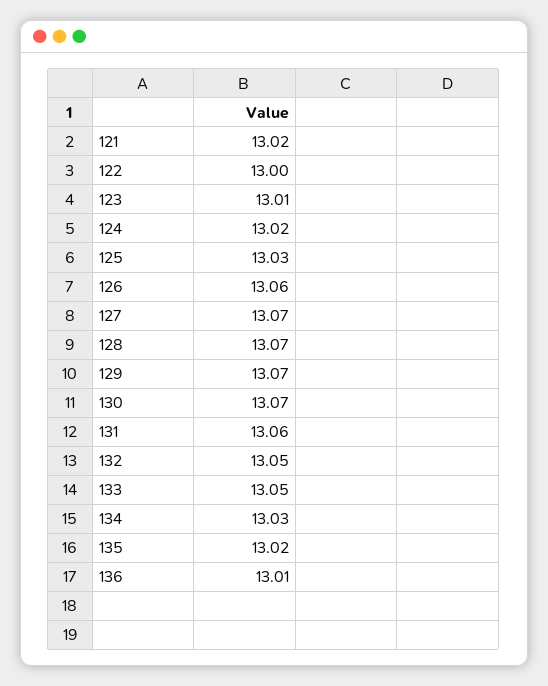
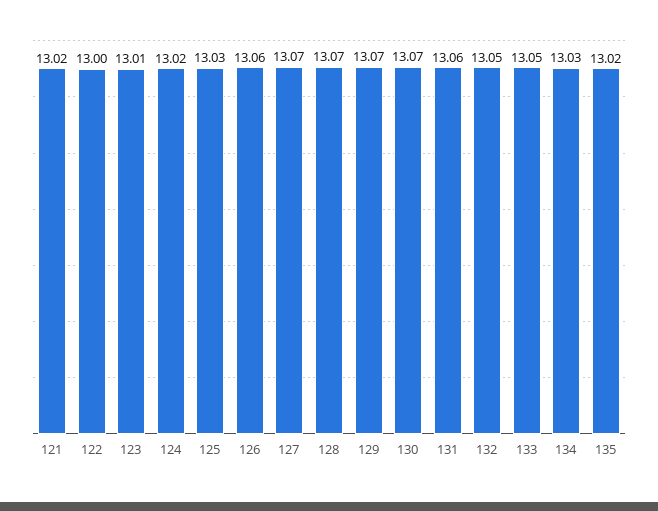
  {
    "121": 13.02,
    "122": 13,
    "123": 13.01,
    "124": 13.02,
    "125": 13.03,
    "126": 13.06,
    "127": 13.07,
    "128": 13.07,
    "129": 13.07,
    "130": 13.07,
    "131": 13.06,
    "132": 13.05,
    "133": 13.05,
    "134": 13.03,
-   "135": 13.02,
+   "135": 13.02
-   "136": 13.01
  }

